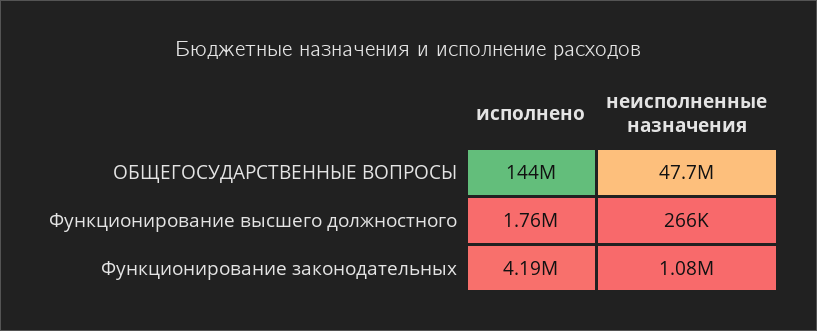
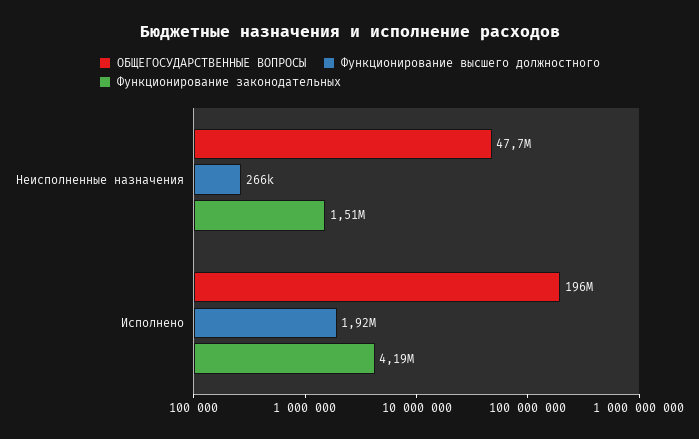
  {
    "ОБЩЕГОСУДАРСТВЕННЫЕ ВОПРОСЫ": {
-     "исполнено": 144000000,
+     "исполнено": 196000000,
      "неисполненные назначения": 47700000
    },
    "Функционирование высшего должностного": {
-     "исполнено": 1760000,
+     "исполнено": 1920000,
      "неисполненные назначения": 266000
    },
    "Функционирование законодательных": {
      "исполнено": 4190000,
-     "неисполненные назначения": 1080000
+     "неисполненные назначения": 1510000
    }
  }

